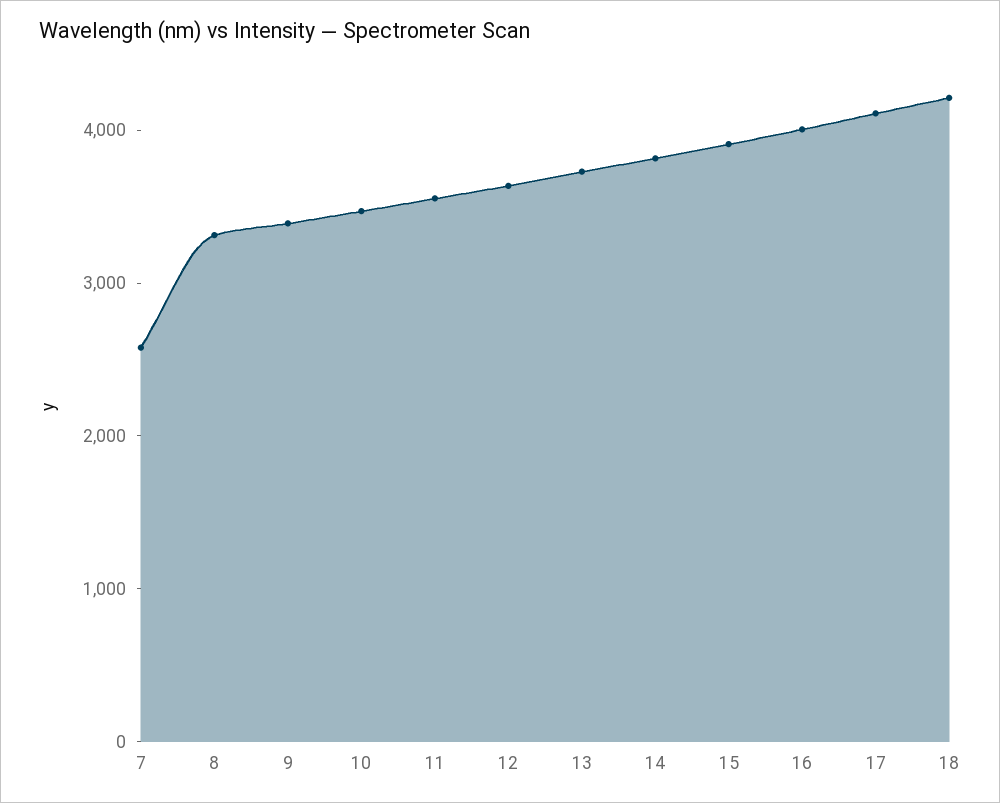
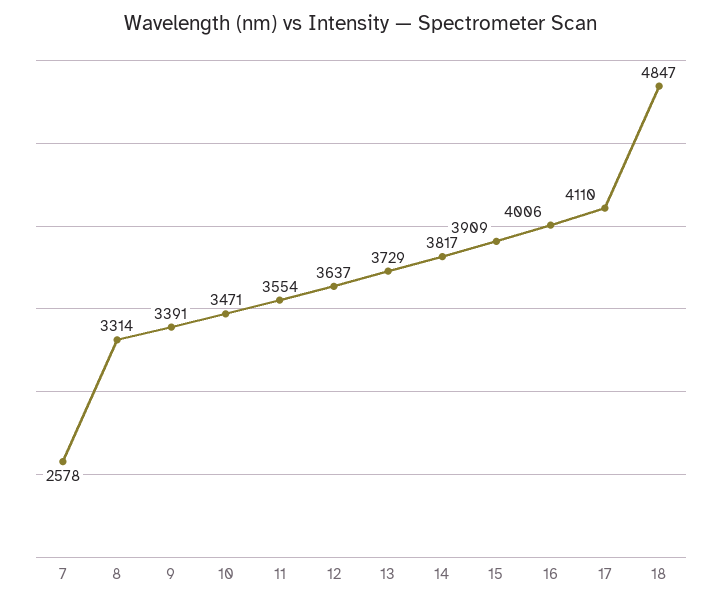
  {
    "7": 2578,
    "8": 3314,
    "9": 3391,
    "10": 3471,
    "11": 3554,
    "12": 3637,
    "13": 3729,
    "14": 3817,
    "15": 3909,
    "16": 4006,
    "17": 4110,
-   "18": 4200
+   "18": 4847
  }

